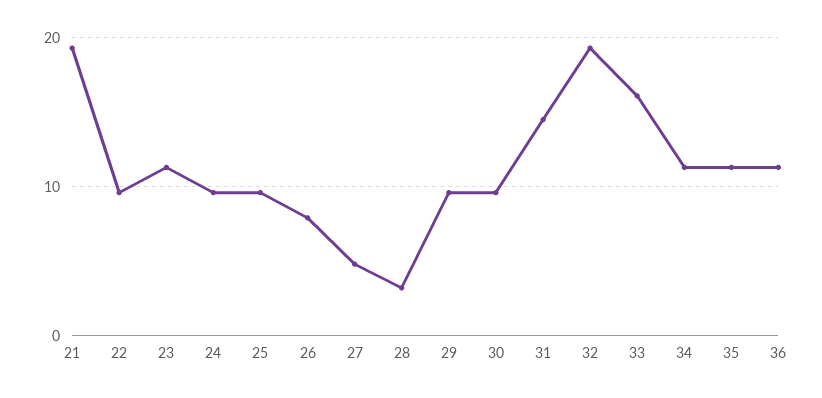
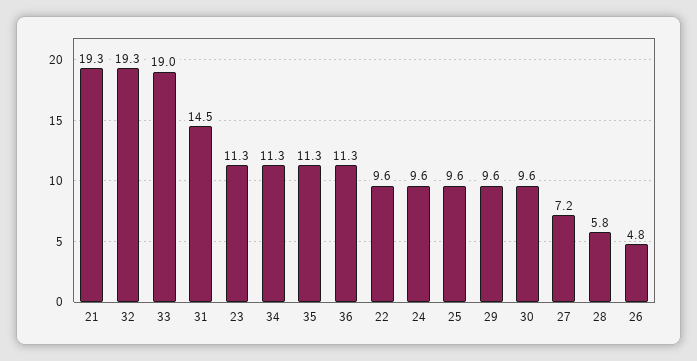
  {
    "21": 19.3,
    "22": 9.6,
    "23": 11.3,
    "24": 9.6,
    "25": 9.6,
-   "26": 8,
+   "26": 4.8,
-   "27": 5,
+   "27": 7.2,
-   "28": 3,
+   "28": 5.8,
    "29": 9.6,
    "30": 9.6,
    "31": 14.5,
    "32": 19.3,
-   "33": 16,
+   "33": 19,
    "34": 11.3,
    "35": 11.3,
    "36": 11.3
  }

